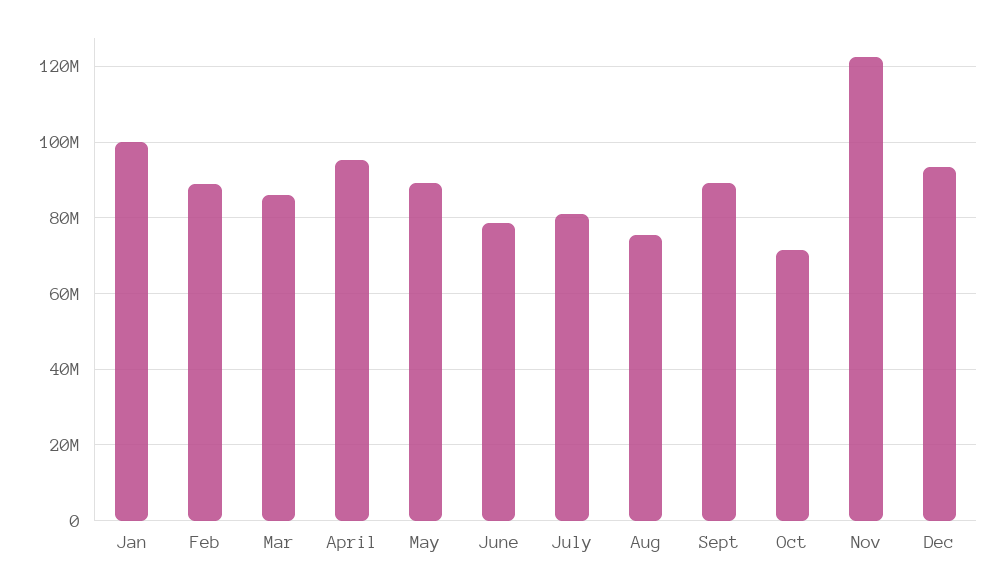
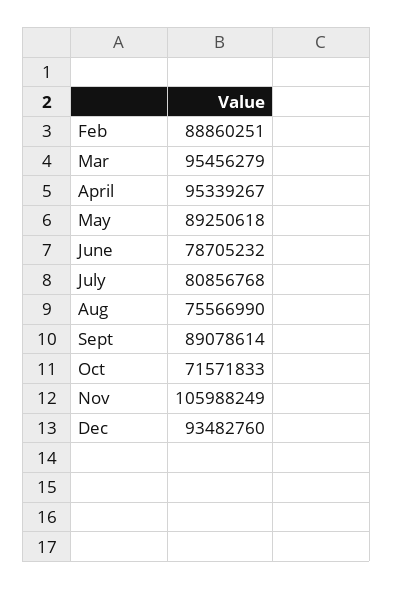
  {
-   "Jan": 100000000,
    "Feb": 88860251,
-   "Mar": 86000000,
+   "Mar": 95456279,
    "April": 95339267,
    "May": 89250618,
    "June": 78705232,
    "July": 80856768,
    "Aug": 75566990,
    "Sept": 89078614,
    "Oct": 71571833,
-   "Nov": 122000000,
+   "Nov": 105988249,
    "Dec": 93482760
  }

